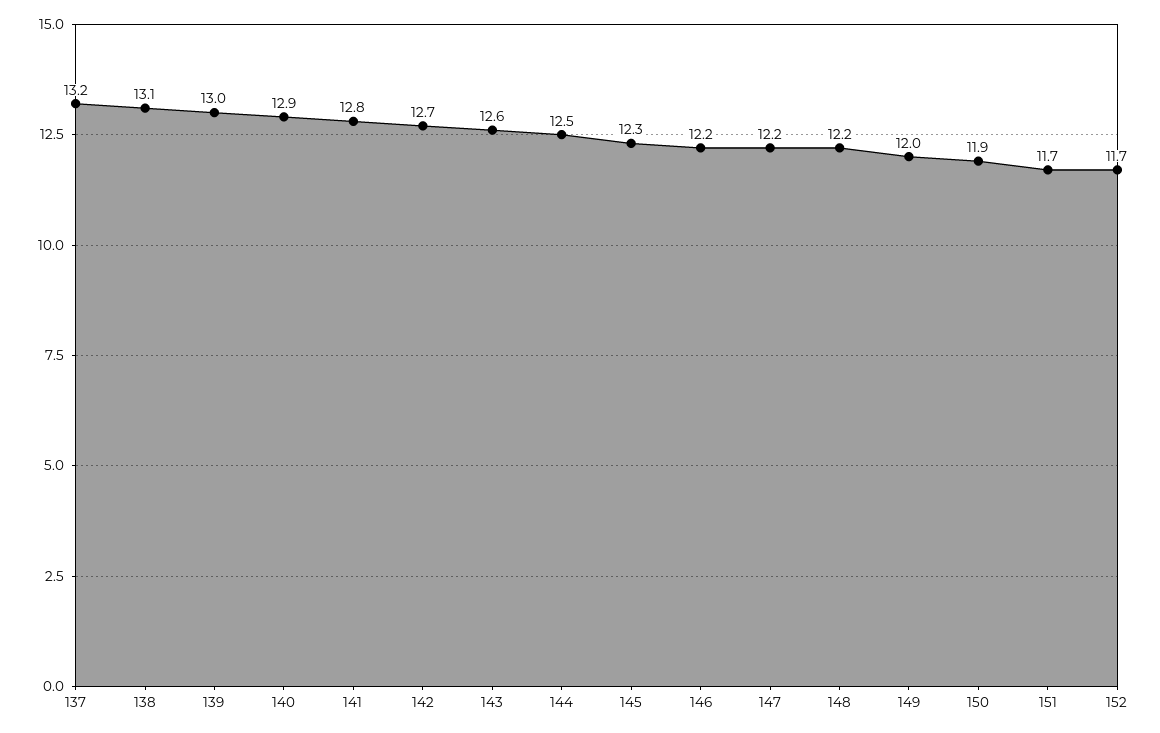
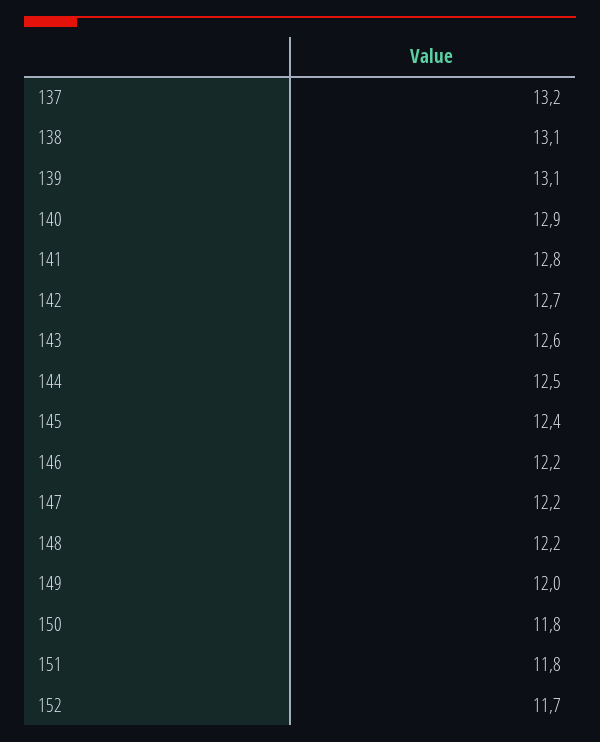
  {
    "137": 13.2,
    "138": 13.1,
-   "139": 13,
+   "139": 13.1,
    "140": 12.9,
    "141": 12.8,
    "142": 12.7,
    "143": 12.6,
    "144": 12.5,
-   "145": 12.3,
+   "145": 12.4,
    "146": 12.2,
    "147": 12.2,
    "148": 12.2,
    "149": 12,
-   "150": 11.9,
+   "150": 11.8,
-   "151": 11.7,
+   "151": 11.8,
    "152": 11.7
  }

